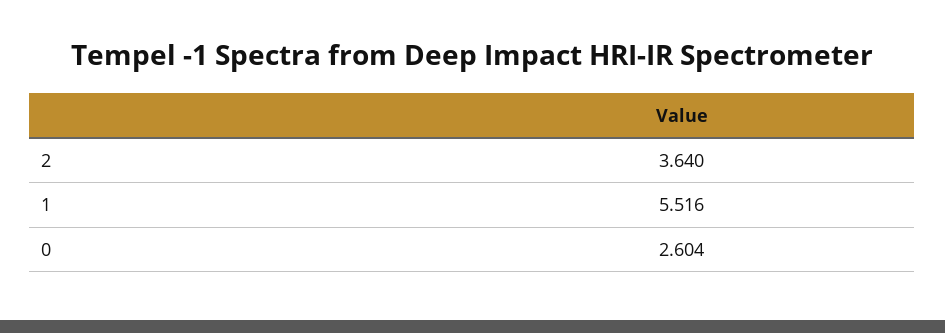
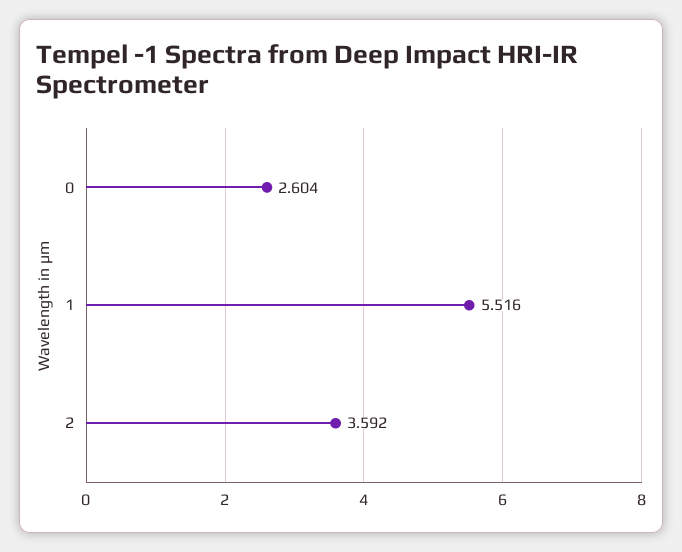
  {
-   "2": 3.64,
+   "2": 3.592,
    "1": 5.516,
    "0": 2.604
  }

